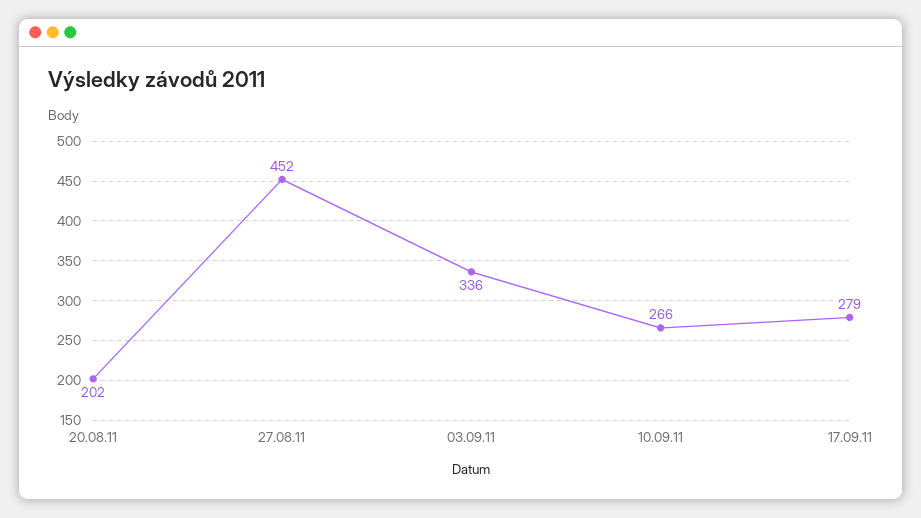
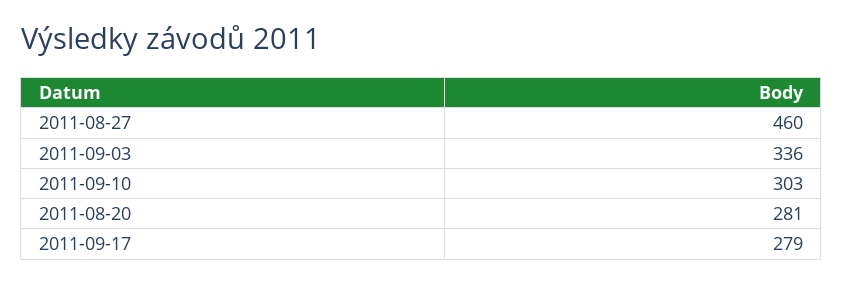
  {
-   "20.08.11": 202,
+   "20.08.11": 281,
-   "27.08.11": 452,
+   "27.08.11": 460,
    "03.09.11": 336,
-   "10.09.11": 266,
+   "10.09.11": 303,
    "17.09.11": 279
  }

